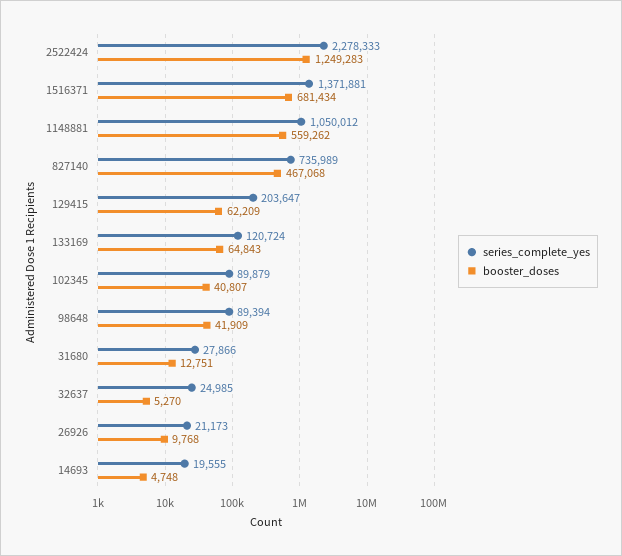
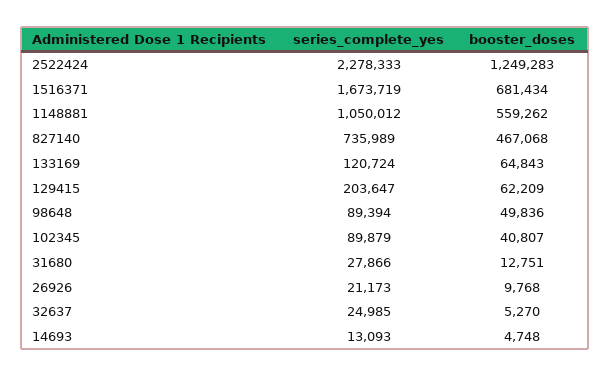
  {
    "series_complete_yes": {
      "2522424": 2278333,
-     "1516371": 1371881,
+     "1516371": 1673719,
      "1148881": 1050012,
      "827140": 735989,
      "129415": 203647,
      "133169": 120724,
      "102345": 89879,
      "98648": 89394,
      "31680": 27866,
      "32637": 24985,
      "26926": 21173,
-     "14693": 19555
+     "14693": 13093
    },
    "booster_doses": {
      "2522424": 1249283,
      "1516371": 681434,
      "1148881": 559262,
      "827140": 467068,
      "129415": 62209,
      "133169": 64843,
      "102345": 40807,
-     "98648": 41909,
+     "98648": 49836,
      "31680": 12751,
      "32637": 5270,
      "26926": 9768,
      "14693": 4748
    }
  }

